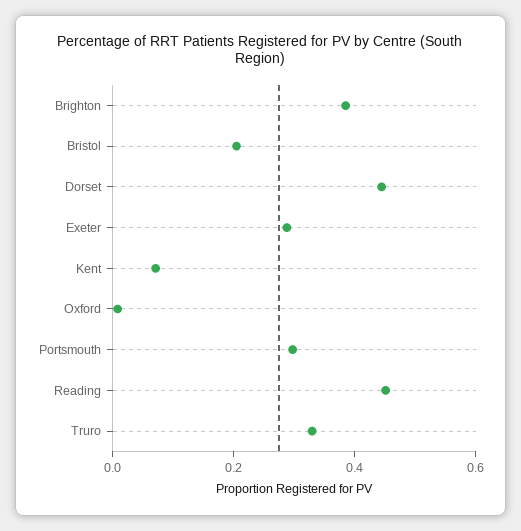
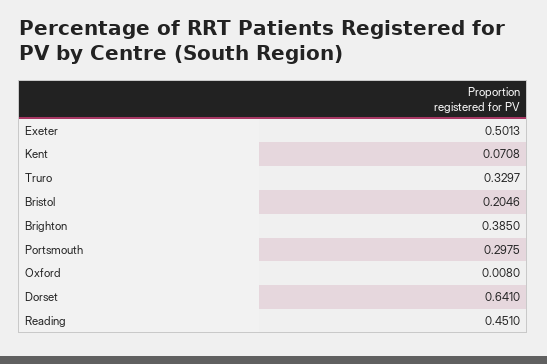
  {
    "Brighton": 0.385,
    "Bristol": 0.2046,
-   "Dorset": 0.45,
+   "Dorset": 0.641,
-   "Exeter": 0.3,
+   "Exeter": 0.5013,
    "Kent": 0.0708,
    "Oxford": 0.008,
    "Portsmouth": 0.2975,
    "Reading": 0.451,
    "Truro": 0.3297
  }

